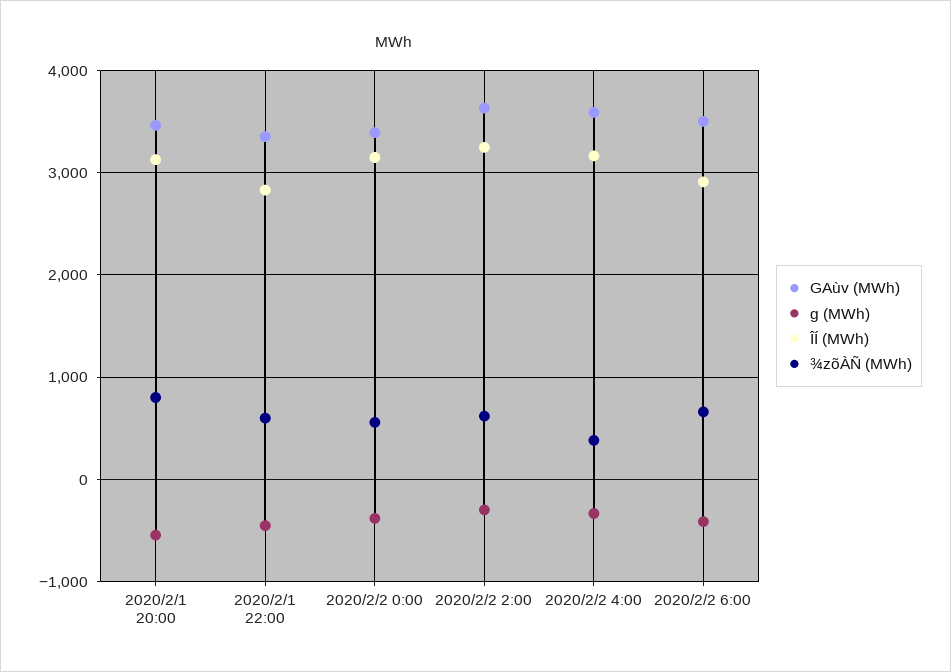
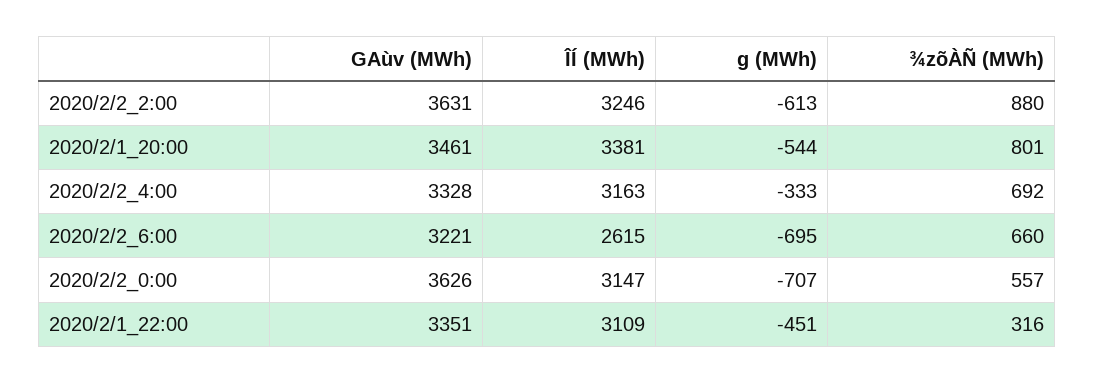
  {
    "GAùv (MWh)": {
      "2020/2/1 20:00": 3461,
      "2020/2/1 22:00": 3351,
-     "2020/2/2 0:00": 3400,
+     "2020/2/2 0:00": 3626,
      "2020/2/2 2:00": 3631,
-     "2020/2/2 4:00": 3600,
+     "2020/2/2 4:00": 3328,
-     "2020/2/2 6:00": 3500
+     "2020/2/2 6:00": 3221
    },
    "g (MWh)": {
      "2020/2/1 20:00": -544,
      "2020/2/1 22:00": -451,
-     "2020/2/2 0:00": -400,
+     "2020/2/2 0:00": -707,
-     "2020/2/2 2:00": -300,
+     "2020/2/2 2:00": -613,
      "2020/2/2 4:00": -333,
-     "2020/2/2 6:00": -400
+     "2020/2/2 6:00": -695
    },
    "ÎÍ (MWh)": {
-     "2020/2/1 20:00": 3100,
+     "2020/2/1 20:00": 3381,
-     "2020/2/1 22:00": 2800,
+     "2020/2/1 22:00": 3109,
      "2020/2/2 0:00": 3147,
      "2020/2/2 2:00": 3246,
      "2020/2/2 4:00": 3163,
-     "2020/2/2 6:00": 2900
+     "2020/2/2 6:00": 2615
    },
    "¾zõÀÑ (MWh)": {
      "2020/2/1 20:00": 801,
-     "2020/2/1 22:00": 600,
+     "2020/2/1 22:00": 316,
      "2020/2/2 0:00": 557,
-     "2020/2/2 2:00": 600,
+     "2020/2/2 2:00": 880,
-     "2020/2/2 4:00": 400,
+     "2020/2/2 4:00": 692,
      "2020/2/2 6:00": 660
    }
  }

